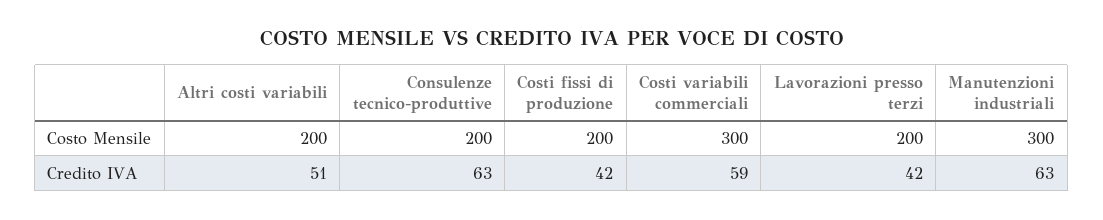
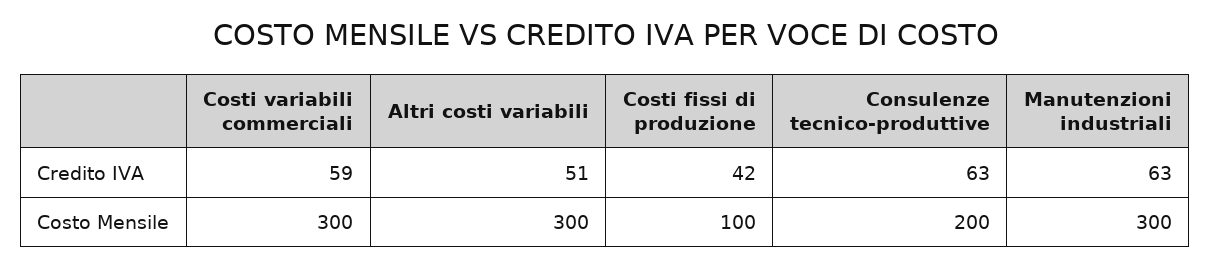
  {
    "Altri costi variabili": {
-     "Costo Mensile": 200,
+     "Costo Mensile": 300,
      "Credito IVA": 51
    },
    "Consulenze tecnico-produttive": {
      "Costo Mensile": 200,
      "Credito IVA": 63
    },
    "Costi fissi di produzione": {
-     "Costo Mensile": 200,
+     "Costo Mensile": 100,
      "Credito IVA": 42
    },
    "Costi variabili commerciali": {
      "Costo Mensile": 300,
      "Credito IVA": 59
    },
-   "Lavorazioni presso terzi": {
-     "Costo Mensile": 200,
-     "Credito IVA": 42
-   },
    "Manutenzioni industriali": {
      "Costo Mensile": 300,
      "Credito IVA": 63
    }
  }

